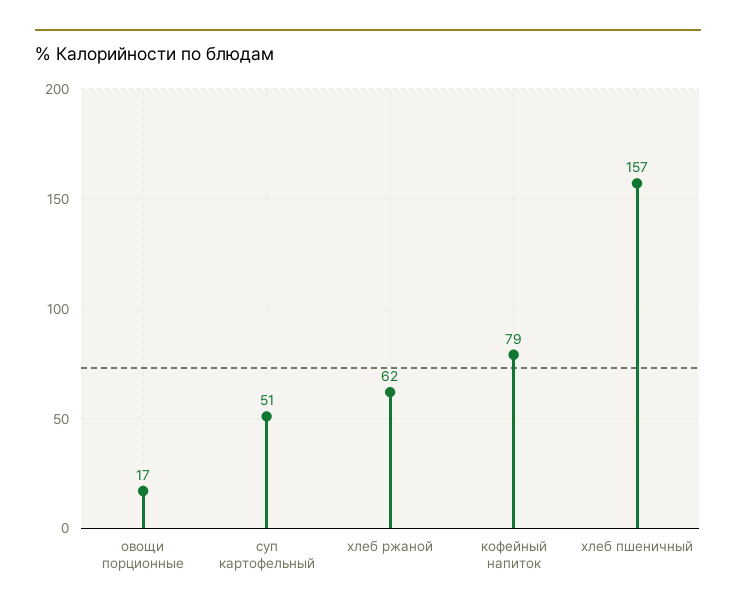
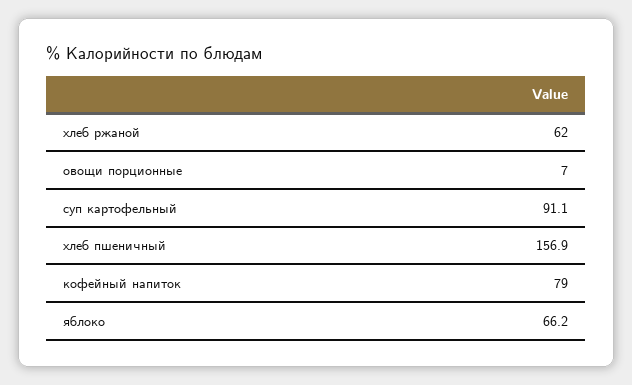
  {
-   "овощи порционные": 17,
+   "овощи порционные": 7,
-   "суп картофельный": 51,
+   "суп картофельный": 91.1,
    "хлеб ржаной": 62,
    "кофейный напиток": 79,
-   "хлеб пшеничный": 156.9
+   "хлеб пшеничный": 156.9,
+   "яблоко": 66.2
  }

